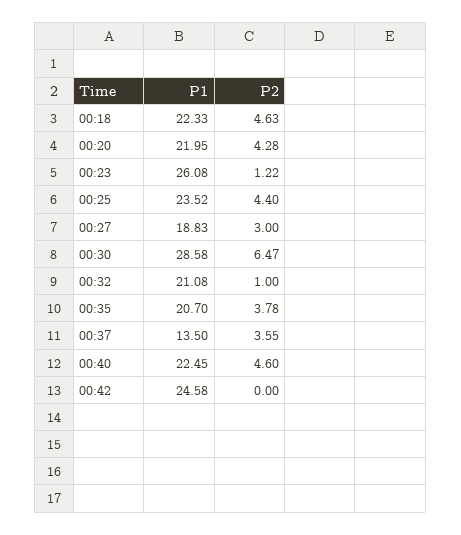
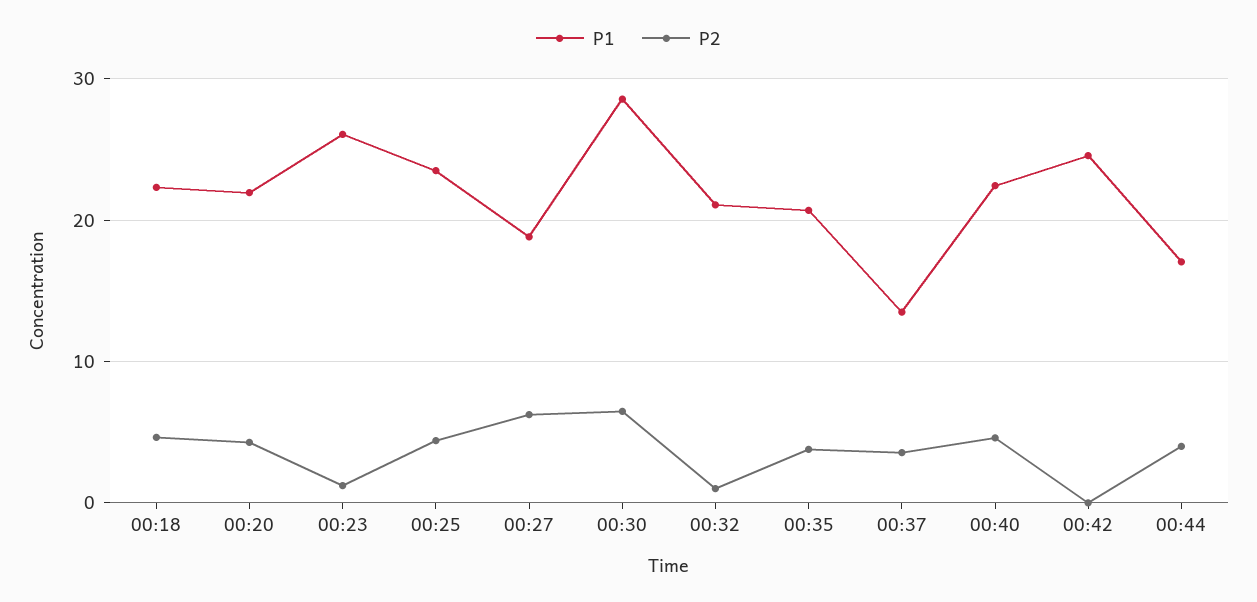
  {
    "P1": {
      "00:18": 22.33,
      "00:20": 21.95,
      "00:23": 26.08,
      "00:25": 23.52,
      "00:27": 18.83,
      "00:30": 28.58,
      "00:32": 21.08,
      "00:35": 20.7,
      "00:37": 13.5,
      "00:40": 22.45,
-     "00:42": 24.58
+     "00:42": 24.58,
+     "00:44": 17
    },
    "P2": {
      "00:18": 4.63,
      "00:20": 4.28,
      "00:23": 1.22,
      "00:25": 4.4,
-     "00:27": 3,
+     "00:27": 6,
      "00:30": 6.47,
      "00:32": 1,
      "00:35": 3.78,
      "00:37": 3.55,
      "00:40": 4.6,
-     "00:42": 0
+     "00:42": 0,
+     "00:44": 4
    }
  }

